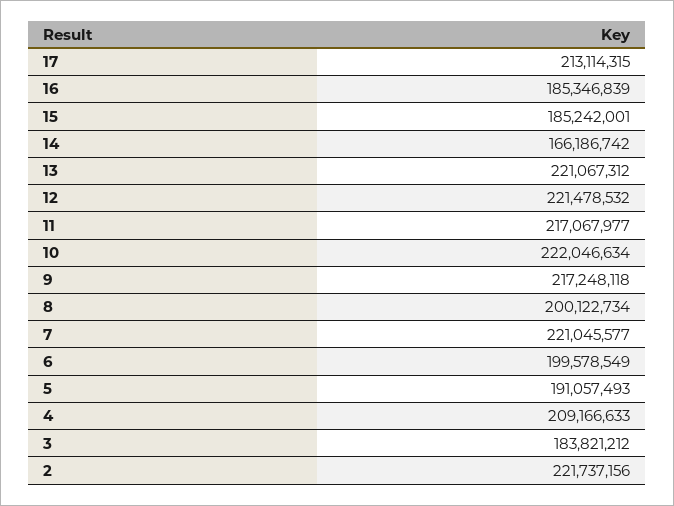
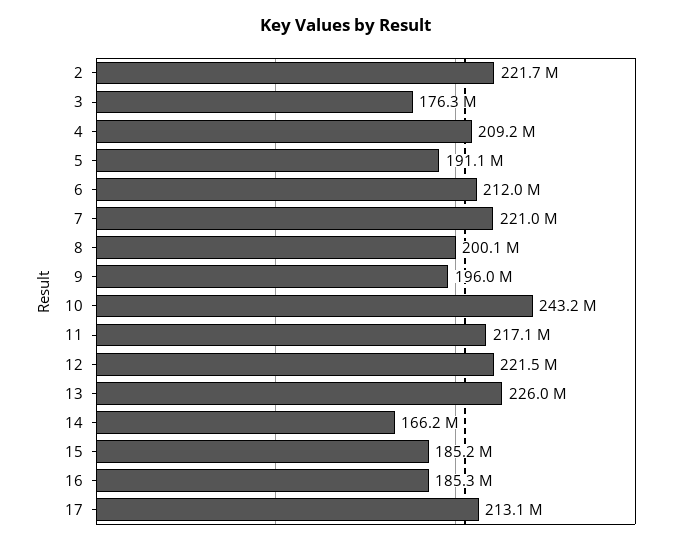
  {
    "17": 213114315,
    "16": 185346839,
    "15": 185242001,
    "14": 166186742,
-   "13": 221067312,
+   "13": 226000000,
    "12": 221478532,
    "11": 217067977,
-   "10": 222046634,
+   "10": 243200000,
-   "9": 217248118,
+   "9": 196000000,
    "8": 200122734,
    "7": 221045577,
-   "6": 199578549,
+   "6": 212000000,
    "5": 191057493,
    "4": 209166633,
-   "3": 183821212,
+   "3": 176300000,
    "2": 221737156
  }

